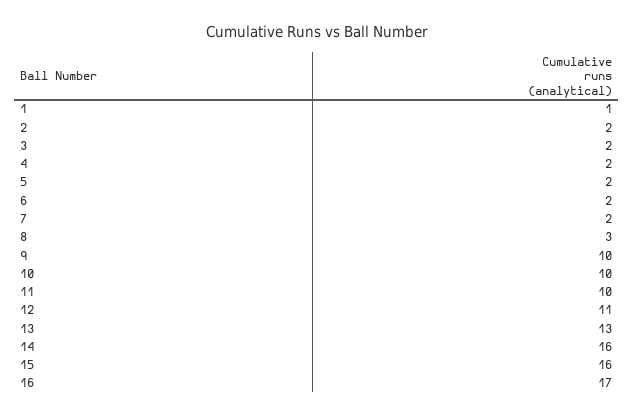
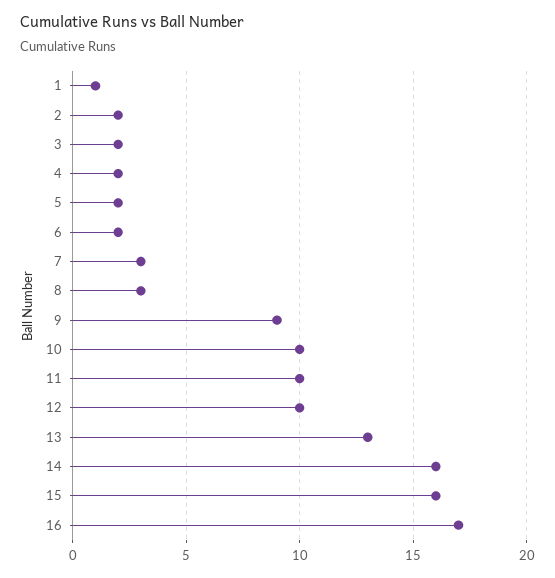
  {
    "1": 1,
    "2": 2,
    "3": 2,
    "4": 2,
    "5": 2,
    "6": 2,
-   "7": 2,
+   "7": 3,
    "8": 3,
-   "9": 10,
+   "9": 9,
    "10": 10,
    "11": 10,
-   "12": 11,
+   "12": 10,
    "13": 13,
    "14": 16,
    "15": 16,
    "16": 17
  }

